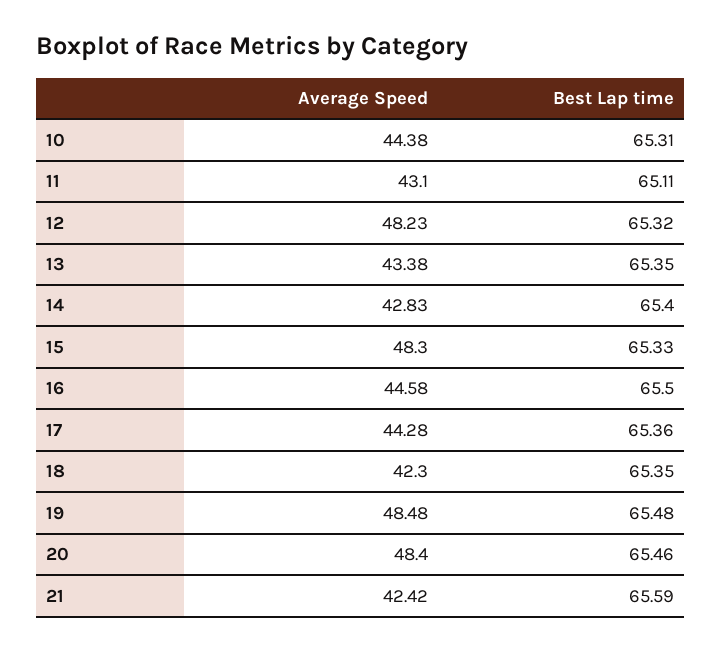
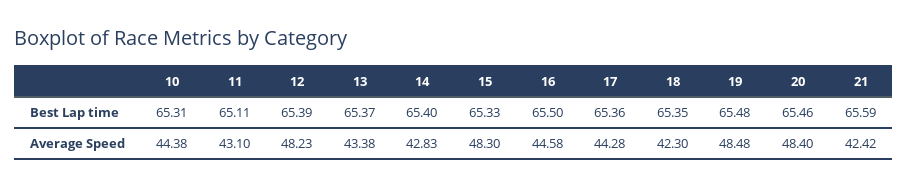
  {
    "Average Speed": {
      "10": 44.38,
      "11": 43.1,
      "12": 48.23,
      "13": 43.38,
      "14": 42.83,
      "15": 48.3,
      "16": 44.58,
      "17": 44.28,
      "18": 42.3,
      "19": 48.48,
      "20": 48.4,
      "21": 42.42
    },
    "Best Lap time": {
      "10": 65.31,
      "11": 65.11,
-     "12": 65.32,
+     "12": 65.39,
-     "13": 65.35,
+     "13": 65.37,
      "14": 65.4,
      "15": 65.33,
      "16": 65.5,
      "17": 65.36,
      "18": 65.35,
      "19": 65.48,
      "20": 65.46,
      "21": 65.59
    }
  }

